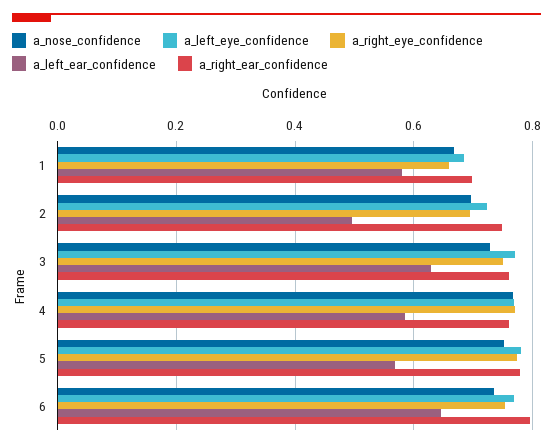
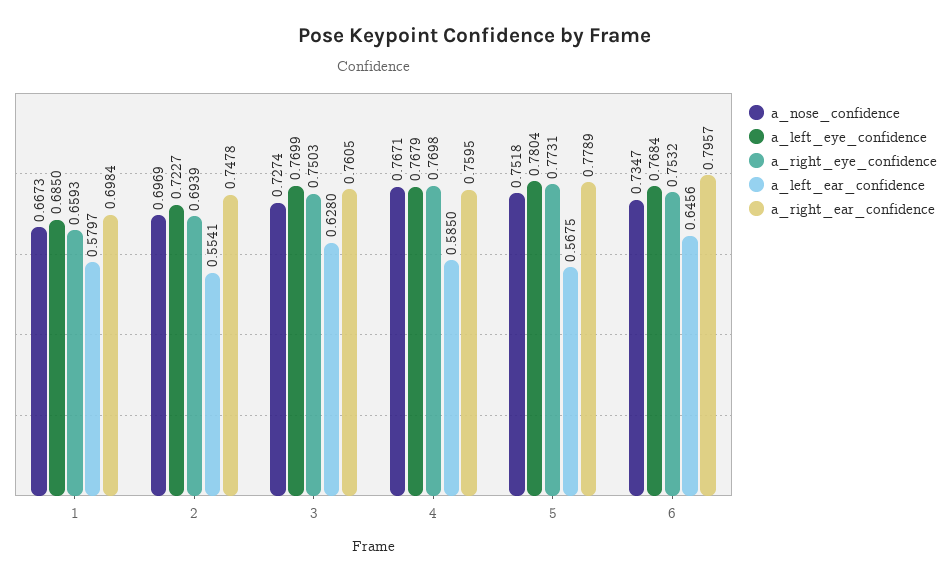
  {
    "a_nose_confidence": {
      "1": 0.6673,
      "2": 0.6969,
      "3": 0.7274,
      "4": 0.7671,
      "5": 0.7518,
      "6": 0.7347
    },
    "a_left_eye_confidence": {
      "1": 0.685,
      "2": 0.7227,
      "3": 0.7699,
      "4": 0.7679,
      "5": 0.7804,
      "6": 0.7684
    },
    "a_right_eye_confidence": {
      "1": 0.6593,
      "2": 0.6939,
      "3": 0.7503,
      "4": 0.7698,
      "5": 0.7731,
      "6": 0.7532
    },
    "a_left_ear_confidence": {
      "1": 0.5797,
-     "2": 0.5,
+     "2": 0.5541,
      "3": 0.628,
      "4": 0.585,
      "5": 0.5675,
      "6": 0.6456
    },
    "a_right_ear_confidence": {
      "1": 0.6984,
      "2": 0.7478,
      "3": 0.7605,
      "4": 0.7595,
      "5": 0.7789,
      "6": 0.7957
    }
  }

